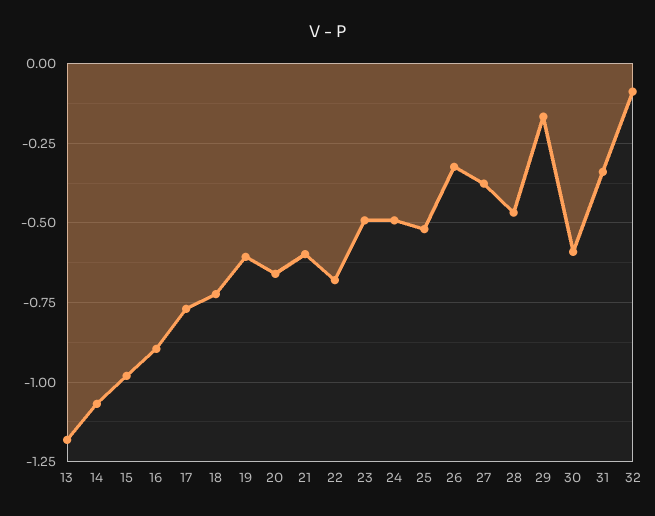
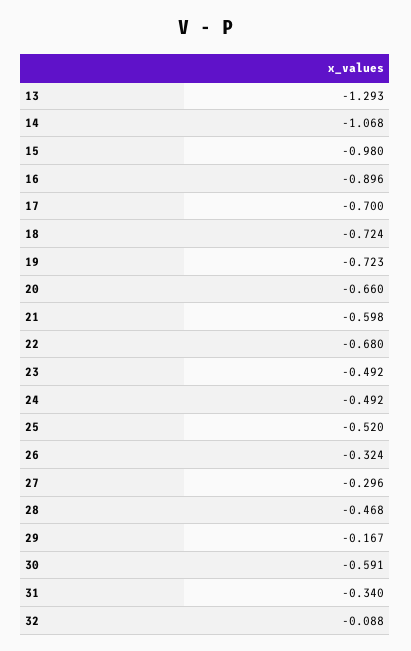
  {
-   "13": -1.175,
+   "13": -1.293,
    "14": -1.068,
    "15": -0.98,
    "16": -0.896,
-   "17": -0.775,
+   "17": -0.7,
    "18": -0.724,
-   "19": -0.6,
+   "19": -0.723,
    "20": -0.66,
    "21": -0.598,
    "22": -0.68,
    "23": -0.492,
    "24": -0.492,
    "25": -0.52,
    "26": -0.324,
-   "27": -0.375,
+   "27": -0.296,
    "28": -0.468,
    "29": -0.167,
    "30": -0.591,
    "31": -0.34,
    "32": -0.088
  }

